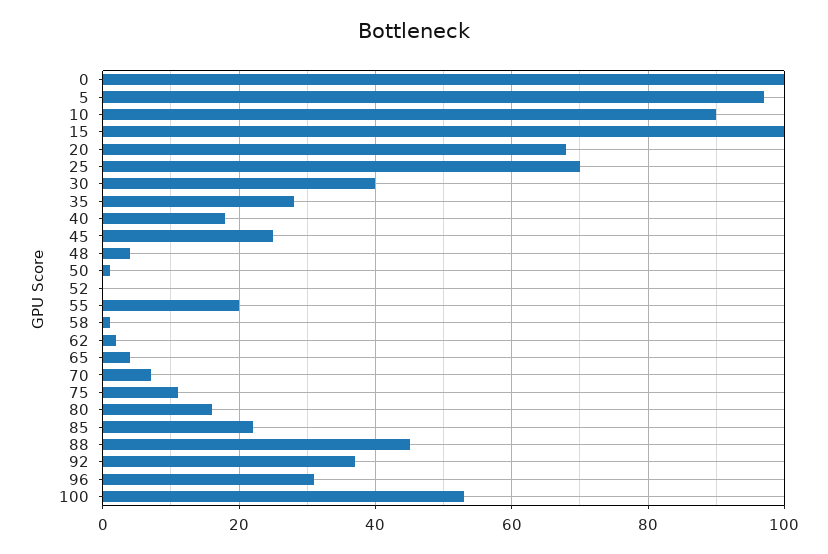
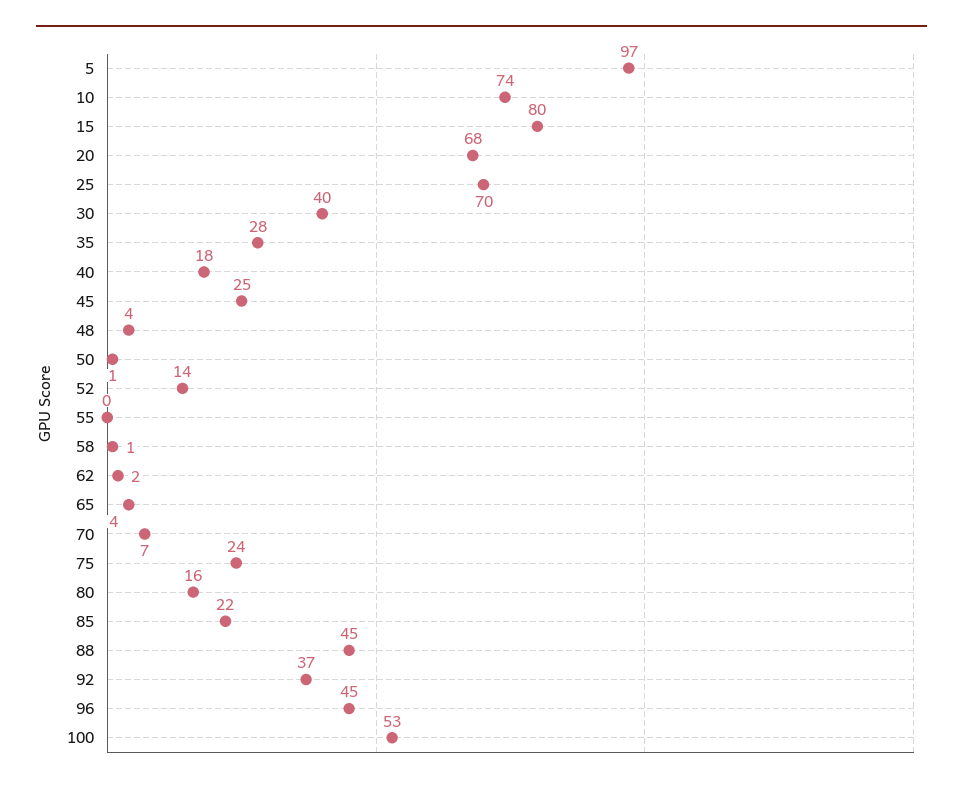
  {
-   "0": 100,
    "5": 97,
-   "10": 90,
+   "10": 74,
-   "15": 100,
+   "15": 80,
    "20": 68,
    "25": 70,
    "30": 40,
    "35": 28,
    "40": 18,
    "45": 25,
    "48": 4,
    "50": 1,
-   "52": 0,
+   "52": 14,
-   "55": 20,
+   "55": 0,
    "58": 1,
    "62": 2,
    "65": 4,
    "70": 7,
-   "75": 10,
+   "75": 24,
    "80": 16,
    "85": 22,
    "88": 45,
    "92": 37,
-   "96": 30,
+   "96": 45,
    "100": 53
  }

